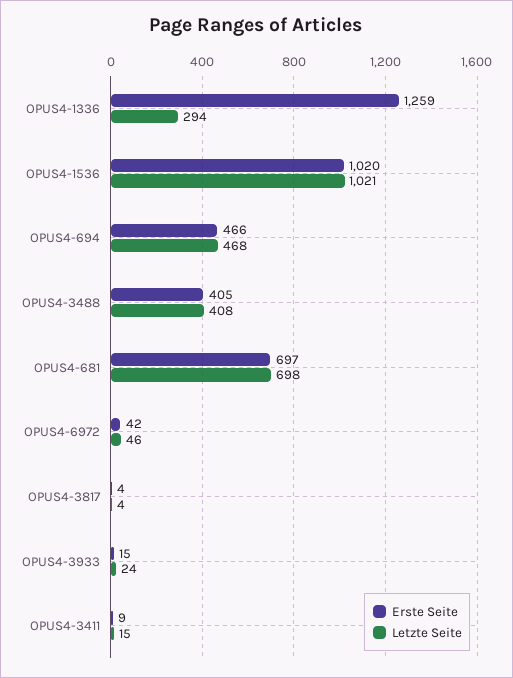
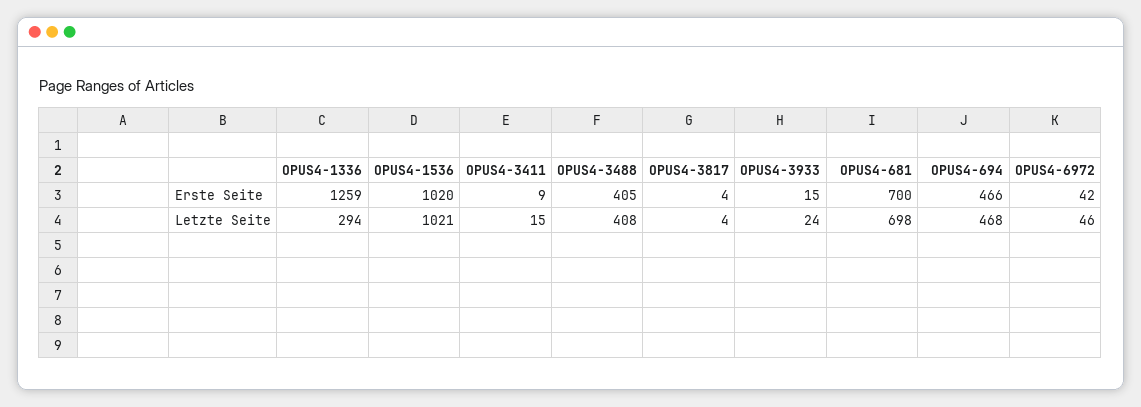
  {
    "Erste Seite": {
      "OPUS4-1336": 1259,
      "OPUS4-1536": 1020,
      "OPUS4-694": 466,
      "OPUS4-3488": 405,
-     "OPUS4-681": 697,
+     "OPUS4-681": 700,
      "OPUS4-6972": 42,
      "OPUS4-3817": 4,
      "OPUS4-3933": 15,
      "OPUS4-3411": 9
    },
    "Letzte Seite": {
      "OPUS4-1336": 294,
      "OPUS4-1536": 1021,
      "OPUS4-694": 468,
      "OPUS4-3488": 408,
      "OPUS4-681": 698,
      "OPUS4-6972": 46,
      "OPUS4-3817": 4,
      "OPUS4-3933": 24,
      "OPUS4-3411": 15
    }
  }

